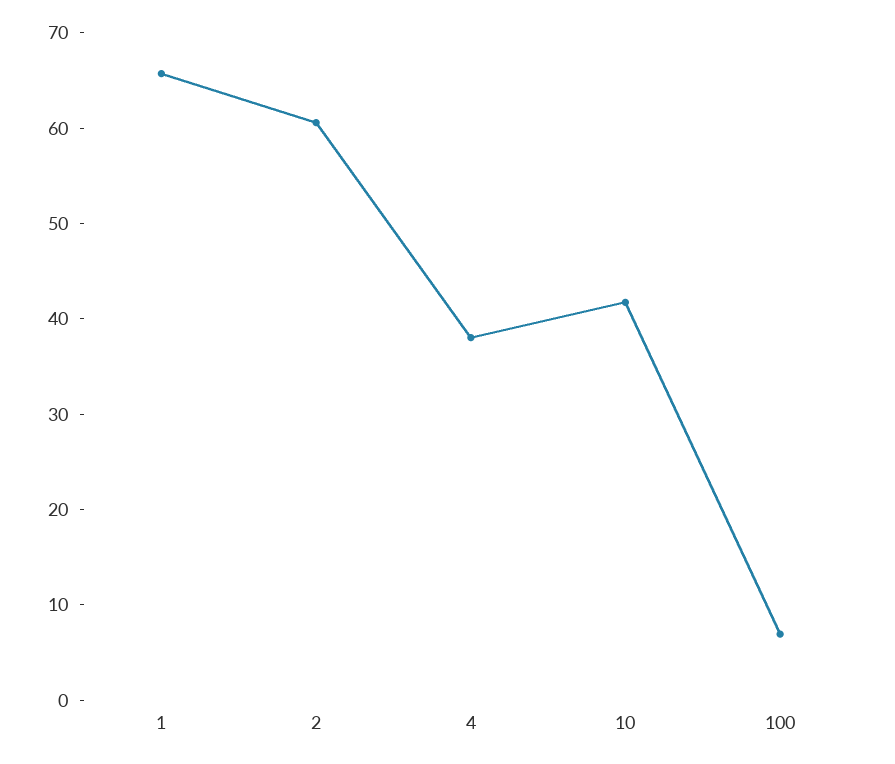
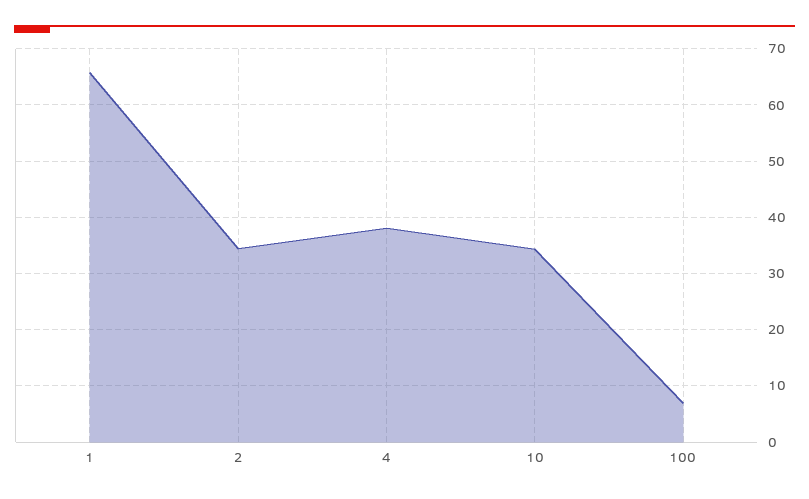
  {
    "1": 66,
-   "2": 60,
+   "2": 34,
    "4": 38,
-   "10": 42,
+   "10": 34,
    "100": 6
  }

